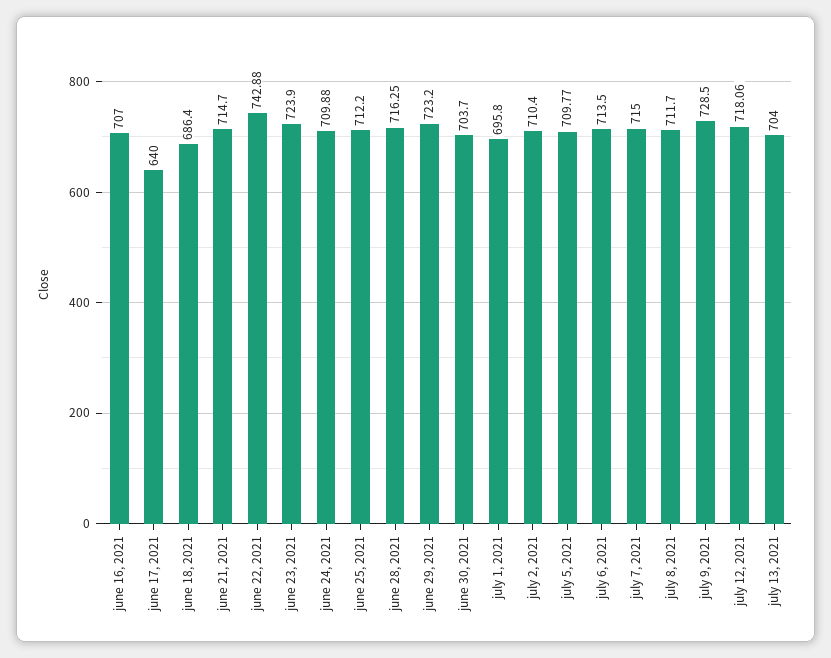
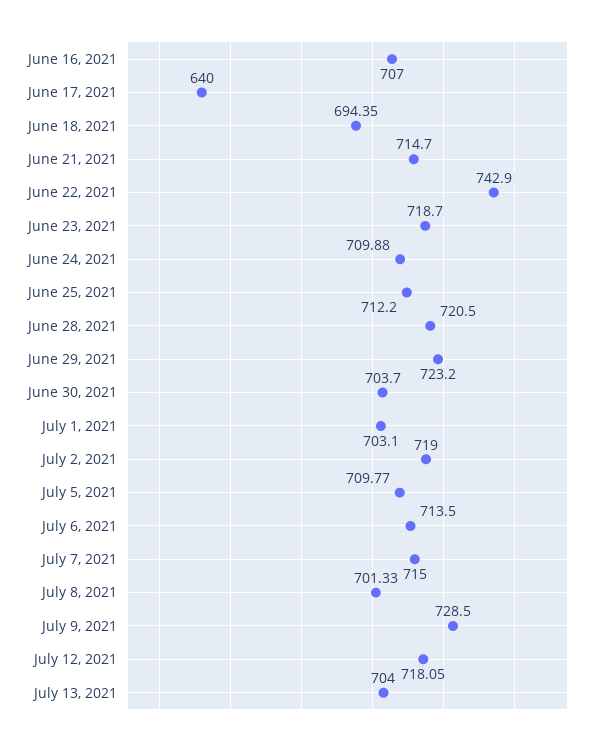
  {
    "june 16, 2021": 707,
    "june 17, 2021": 640,
-   "june 18, 2021": 686.4,
+   "june 18, 2021": 694.35,
    "june 21, 2021": 714.7,
-   "june 22, 2021": 742.88,
+   "june 22, 2021": 742.9,
-   "june 23, 2021": 723.9,
+   "june 23, 2021": 718.7,
    "june 24, 2021": 709.88,
    "june 25, 2021": 712.2,
-   "june 28, 2021": 716.25,
+   "june 28, 2021": 720.5,
    "june 29, 2021": 723.2,
    "june 30, 2021": 703.7,
-   "july 1, 2021": 695.8,
+   "july 1, 2021": 703.1,
-   "july 2, 2021": 710.4,
+   "july 2, 2021": 719,
    "july 5, 2021": 709.77,
    "july 6, 2021": 713.5,
    "july 7, 2021": 715,
-   "july 8, 2021": 711.7,
+   "july 8, 2021": 701.33,
    "july 9, 2021": 728.5,
-   "july 12, 2021": 718.06,
+   "july 12, 2021": 718.05,
    "july 13, 2021": 704
  }

